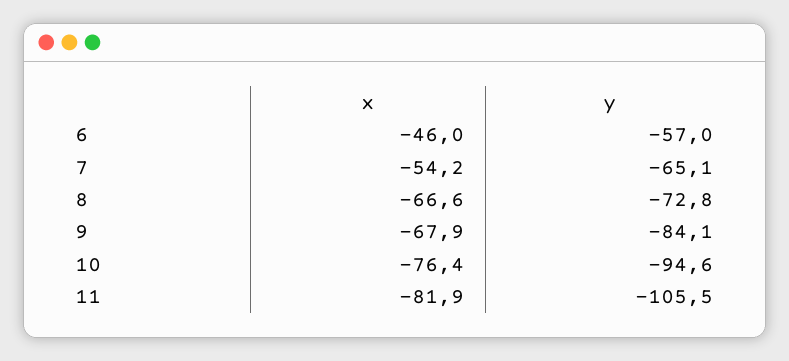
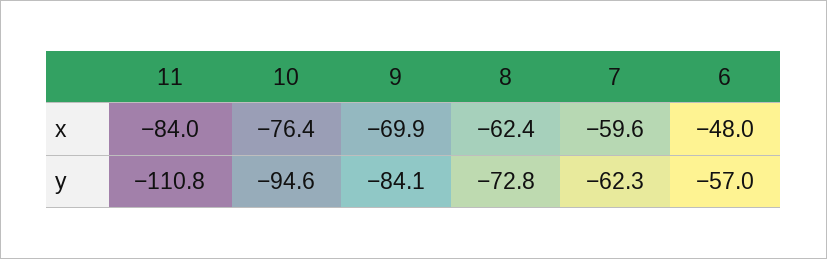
  {
    "x": {
-     "6": -46,
+     "6": -48,
-     "7": -54.2,
+     "7": -59.6,
-     "8": -66.6,
+     "8": -62.4,
-     "9": -67.9,
+     "9": -69.9,
      "10": -76.4,
-     "11": -81.9
+     "11": -84
    },
    "y": {
      "6": -57,
-     "7": -65.1,
+     "7": -62.3,
      "8": -72.8,
      "9": -84.1,
      "10": -94.6,
-     "11": -105.5
+     "11": -110.8
    }
  }

